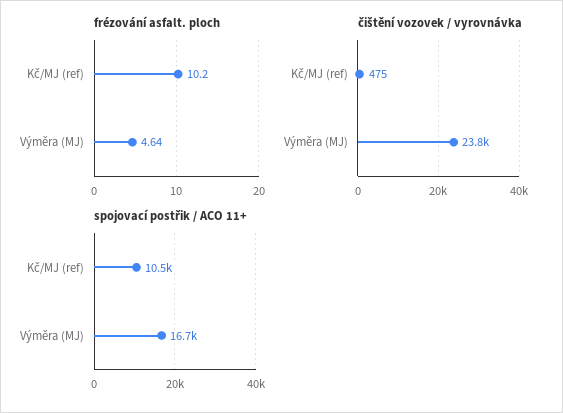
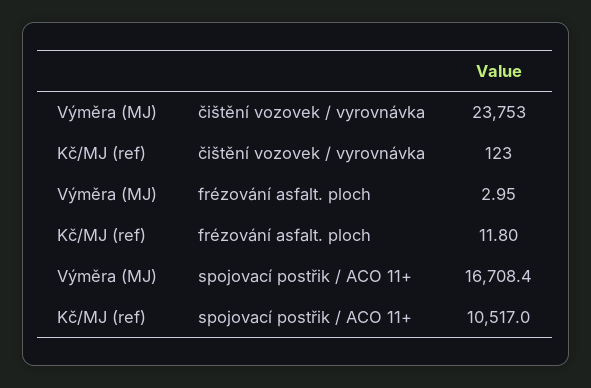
  {
    "frézování asfalt. ploch": {
-     "Kč/MJ (ref)": 10.2,
+     "Kč/MJ (ref)": 11.8,
-     "Výměra (MJ)": 4.64
+     "Výměra (MJ)": 2.95
    },
    "čištění vozovek / vyrovnávka": {
-     "Kč/MJ (ref)": 475,
+     "Kč/MJ (ref)": 123,
      "Výměra (MJ)": 23753
    },
    "spojovací postřik / ACO 11+": {
      "Kč/MJ (ref)": 10517,
      "Výměra (MJ)": 16708.4
    }
  }

